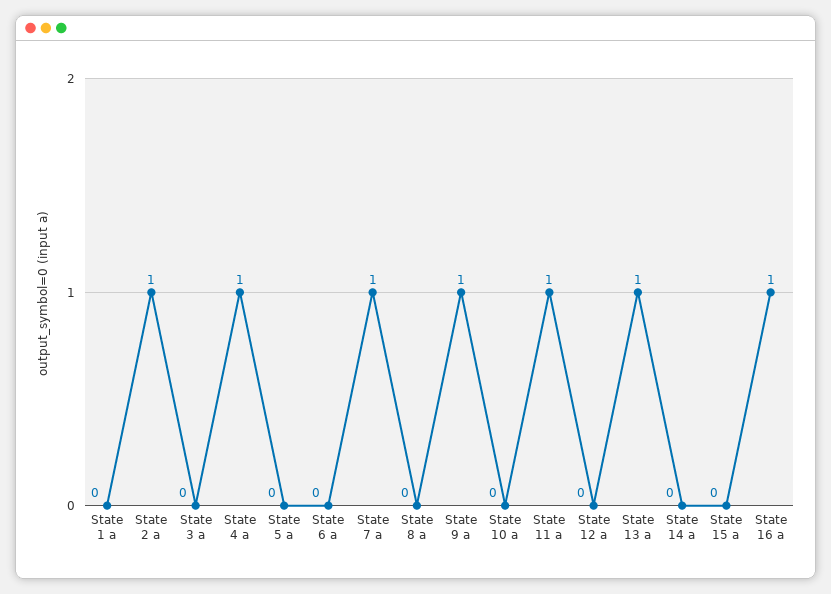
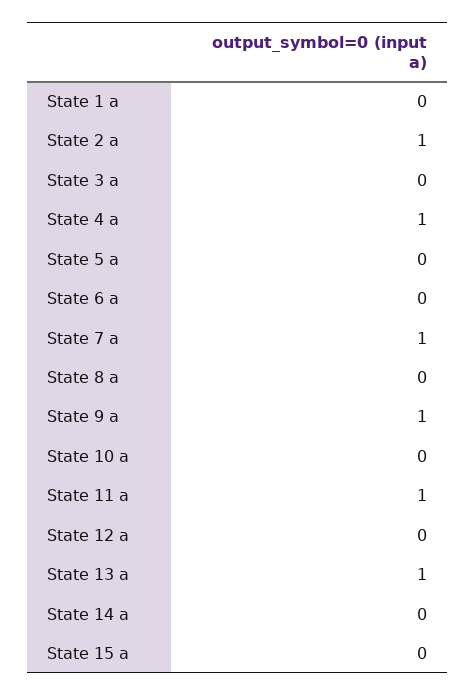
  {
    "State 1 a": 0,
    "State 2 a": 1,
    "State 3 a": 0,
    "State 4 a": 1,
    "State 5 a": 0,
    "State 6 a": 0,
    "State 7 a": 1,
    "State 8 a": 0,
    "State 9 a": 1,
    "State 10 a": 0,
    "State 11 a": 1,
    "State 12 a": 0,
    "State 13 a": 1,
    "State 14 a": 0,
-   "State 15 a": 0,
+   "State 15 a": 0
-   "State 16 a": 1
  }

